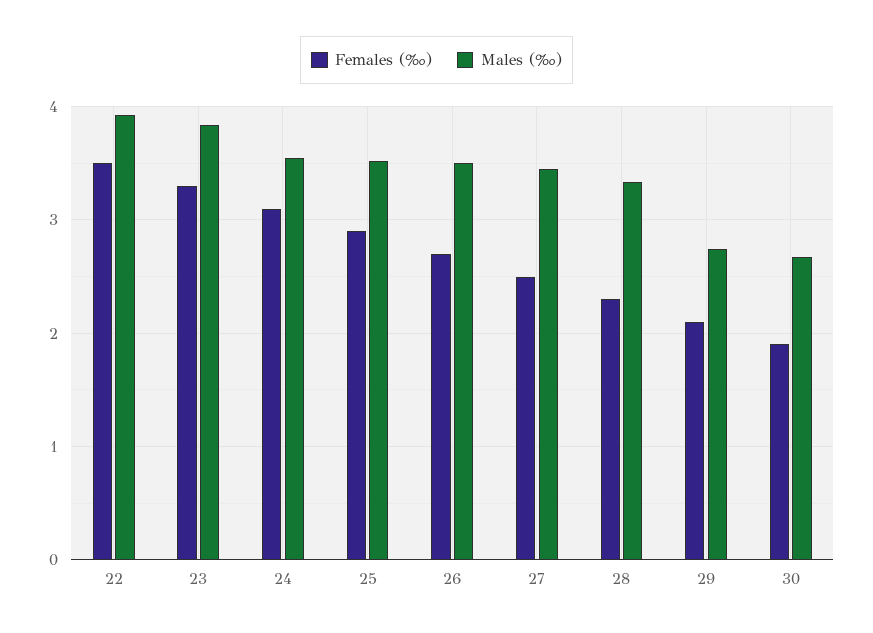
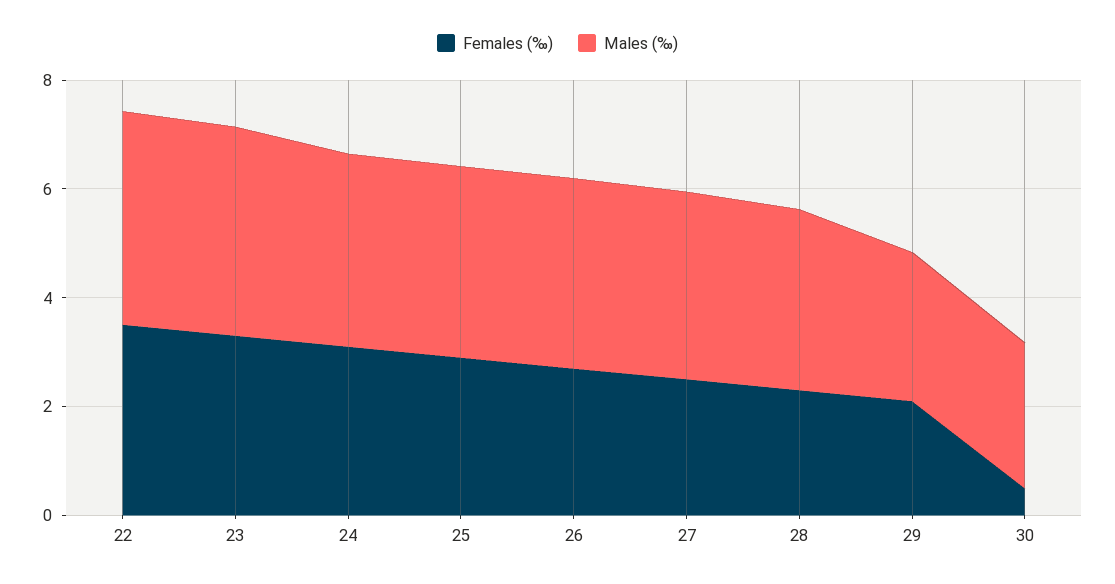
  {
    "Females (‰)": {
      "22": 3.5,
      "23": 3.3,
      "24": 3.1,
      "25": 2.9,
      "26": 2.7,
      "27": 2.5,
      "28": 2.3,
      "29": 2.1,
-     "30": 1.9
+     "30": 0.5
    },
    "Males (‰)": {
      "22": 3.9,
      "23": 3.8,
      "24": 3.6,
      "25": 3.5,
      "26": 3.5,
      "27": 3.5,
      "28": 3.3,
      "29": 2.7,
      "30": 2.7
    }
  }

